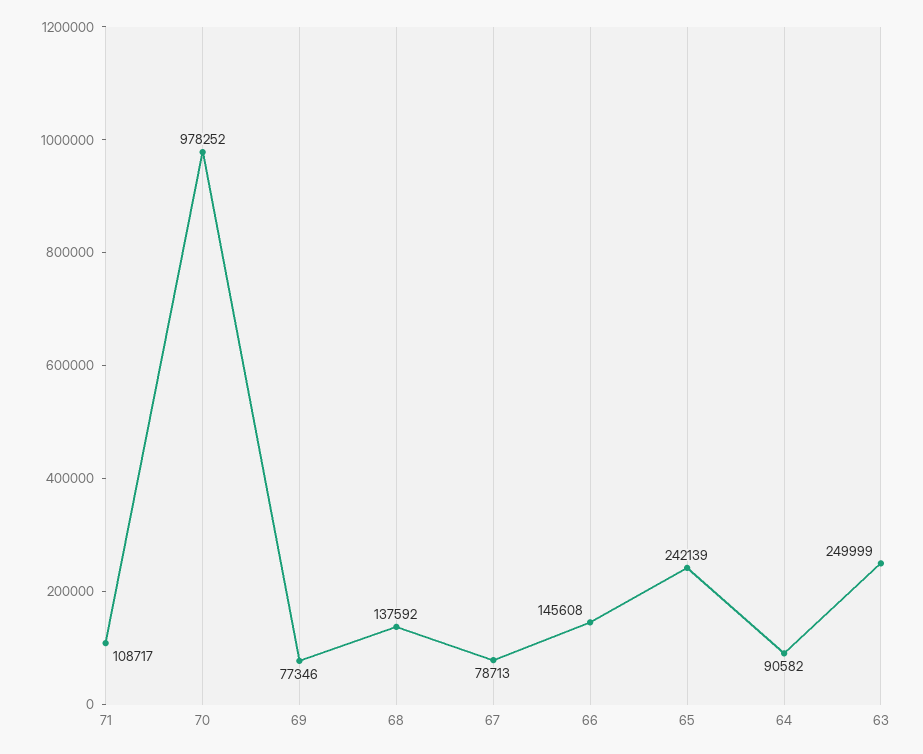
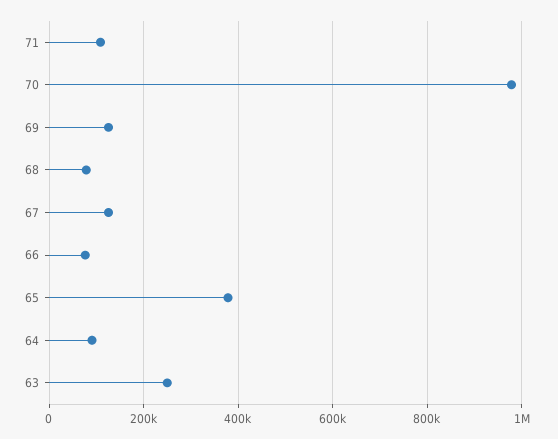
  {
    "71": 108717,
    "70": 978252,
-   "69": 77346,
+   "69": 120000,
-   "68": 137592,
+   "68": 80000,
-   "67": 78713,
+   "67": 120000,
-   "66": 145608,
+   "66": 80000,
-   "65": 242139,
+   "65": 380000,
    "64": 90582,
    "63": 249999
  }

